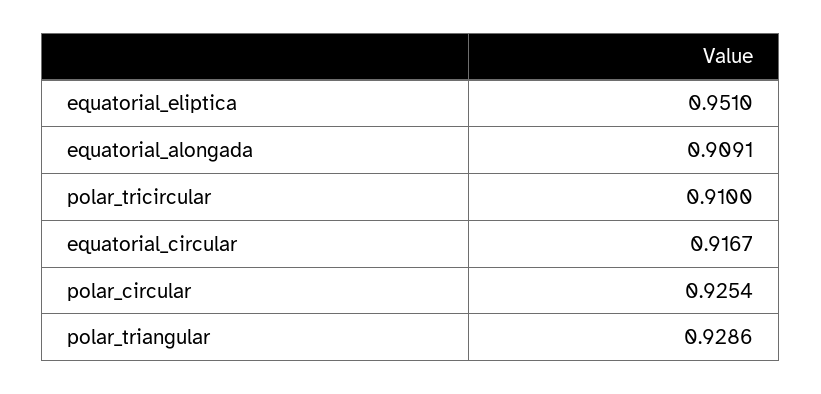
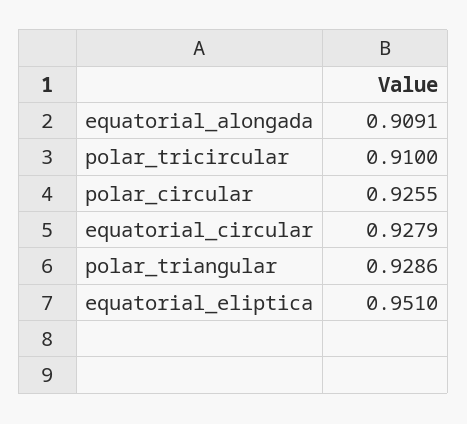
  {
    "equatorial_eliptica": 0.951,
    "equatorial_alongada": 0.9091,
    "polar_tricircular": 0.91,
-   "equatorial_circular": 0.9167,
+   "equatorial_circular": 0.9279,
-   "polar_circular": 0.9254,
+   "polar_circular": 0.9255,
    "polar_triangular": 0.9286
  }

